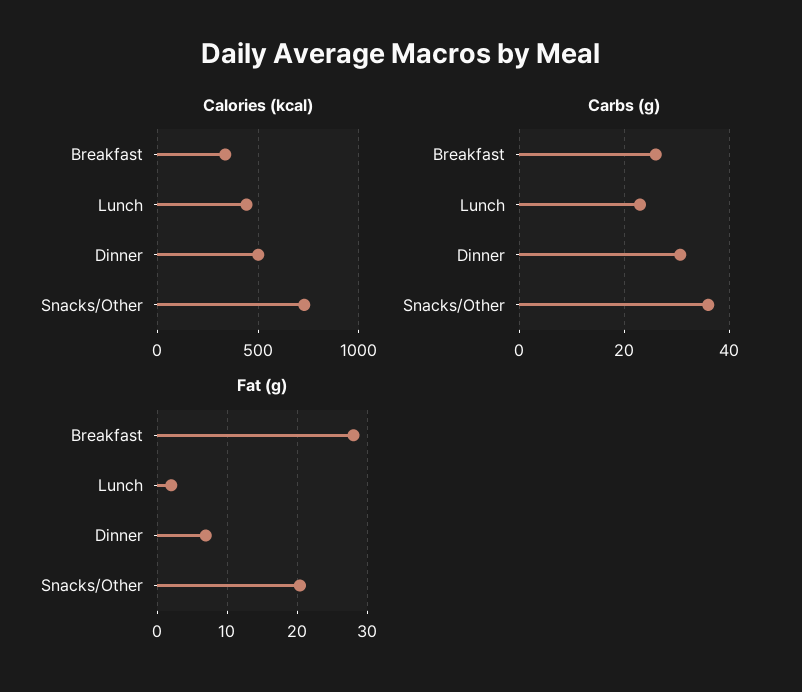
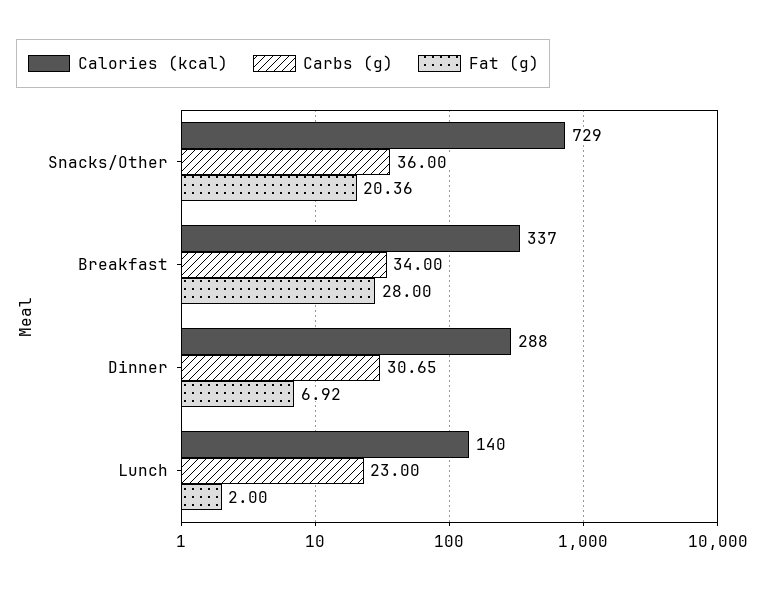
  {
    "Calories (kcal)": {
      "Breakfast": 337,
-     "Lunch": 450,
+     "Lunch": 140,
-     "Dinner": 500,
+     "Dinner": 288,
      "Snacks/Other": 729
    },
    "Carbs (g)": {
-     "Breakfast": 26,
+     "Breakfast": 34,
      "Lunch": 23,
      "Dinner": 30.65,
      "Snacks/Other": 36
    },
    "Fat (g)": {
      "Breakfast": 28,
      "Lunch": 2,
      "Dinner": 6.92,
      "Snacks/Other": 20.36
    }
  }

